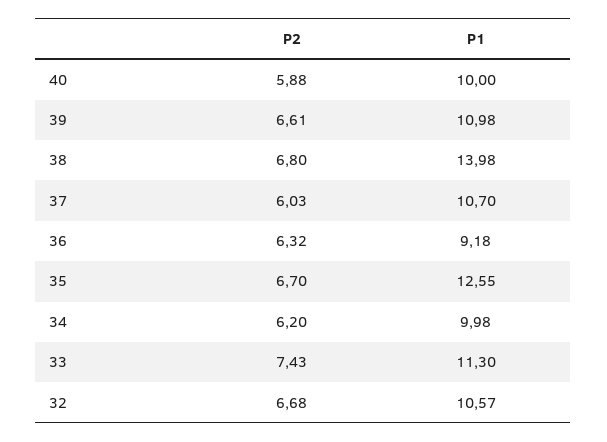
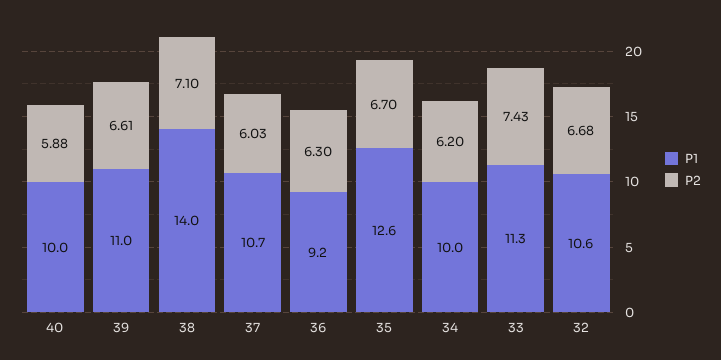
  {
    "P2": {
      "40": 5.88,
      "39": 6.61,
-     "38": 6.8,
+     "38": 7.1,
      "37": 6.03,
-     "36": 6.32,
+     "36": 6.3,
      "35": 6.7,
      "34": 6.2,
      "33": 7.43,
      "32": 6.68
    },
    "P1": {
      "40": 10,
      "39": 10.98,
      "38": 13.98,
      "37": 10.7,
      "36": 9.18,
      "35": 12.55,
      "34": 9.98,
      "33": 11.3,
      "32": 10.57
    }
  }

